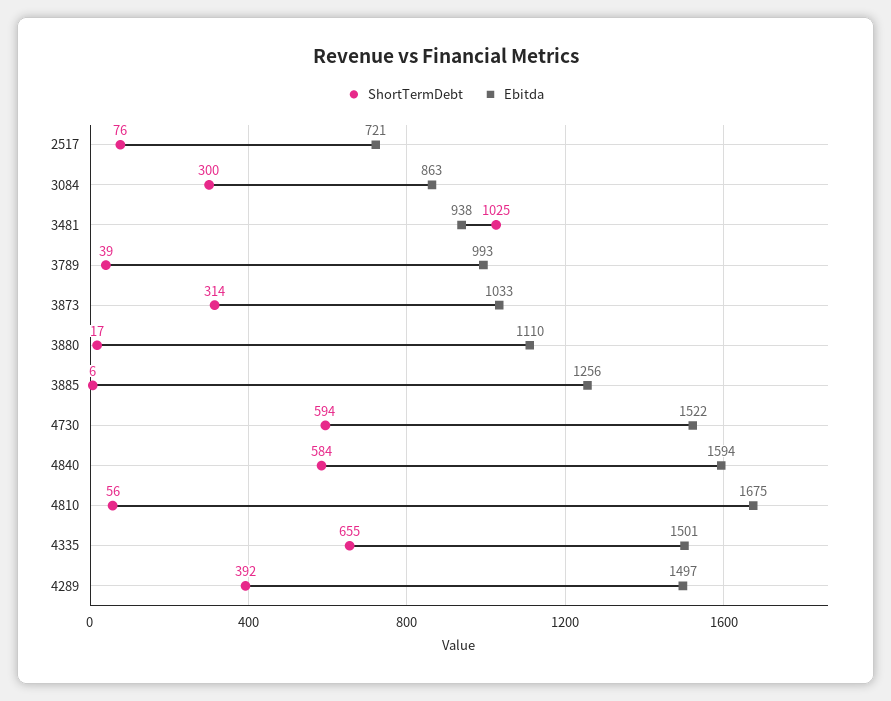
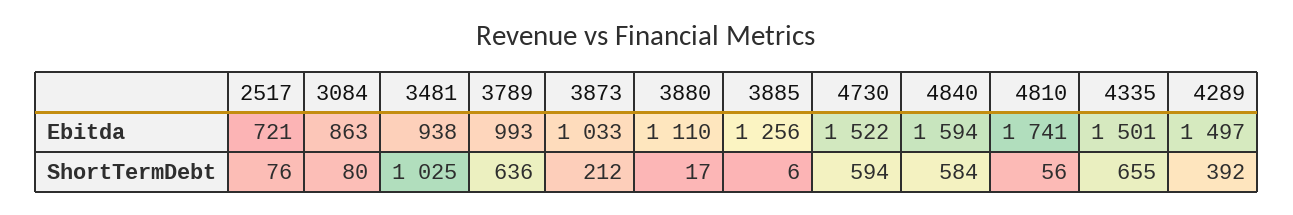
  {
    "ShortTermDebt": {
      "2517": 76,
-     "3084": 300,
+     "3084": 80,
      "3481": 1025,
-     "3789": 39,
+     "3789": 636,
-     "3873": 314,
+     "3873": 212,
      "3880": 17,
      "3885": 6,
      "4730": 594,
      "4840": 584,
      "4810": 56,
      "4335": 655,
      "4289": 392
    },
    "Ebitda": {
      "2517": 721,
      "3084": 863,
      "3481": 938,
      "3789": 993,
      "3873": 1033,
      "3880": 1110,
      "3885": 1256,
      "4730": 1522,
      "4840": 1594,
-     "4810": 1675,
+     "4810": 1741,
      "4335": 1501,
      "4289": 1497
    }
  }

